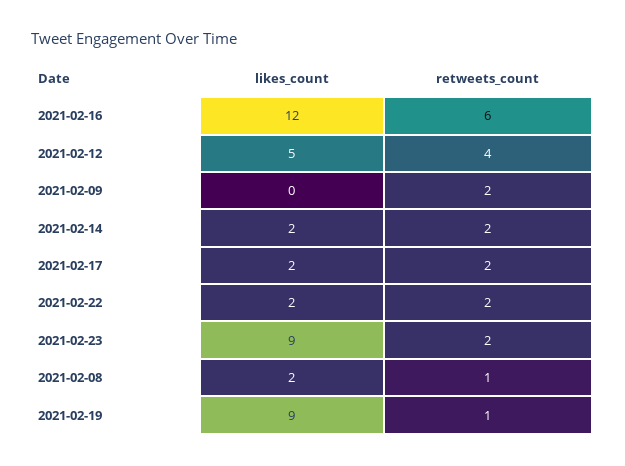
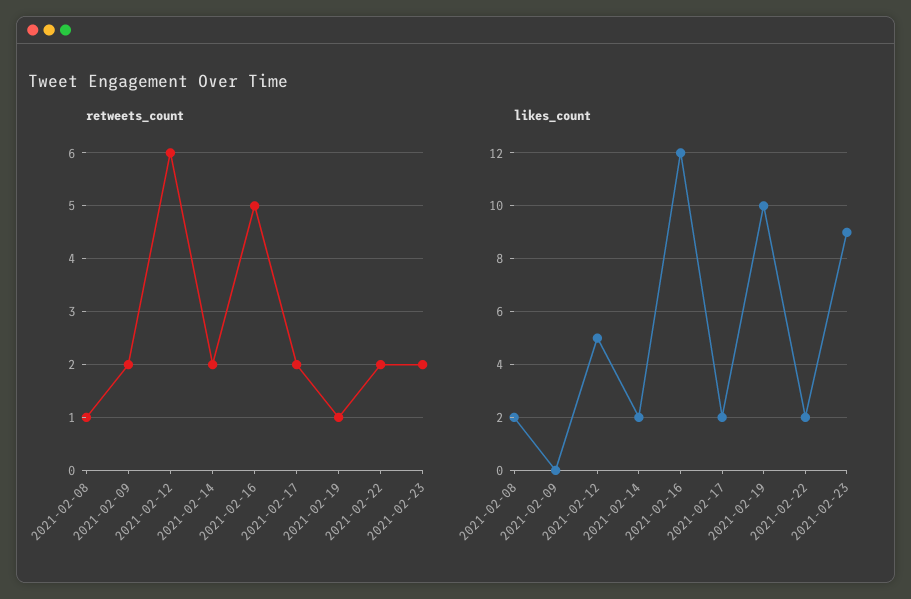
  {
    "likes_count": {
      "2021-02-16": 12,
      "2021-02-12": 5,
      "2021-02-09": 0,
      "2021-02-14": 2,
      "2021-02-17": 2,
      "2021-02-22": 2,
      "2021-02-23": 9,
      "2021-02-08": 2,
-     "2021-02-19": 9
+     "2021-02-19": 10
    },
    "retweets_count": {
-     "2021-02-16": 6,
+     "2021-02-16": 5,
-     "2021-02-12": 4,
+     "2021-02-12": 6,
      "2021-02-09": 2,
      "2021-02-14": 2,
      "2021-02-17": 2,
      "2021-02-22": 2,
      "2021-02-23": 2,
      "2021-02-08": 1,
      "2021-02-19": 1
    }
  }

